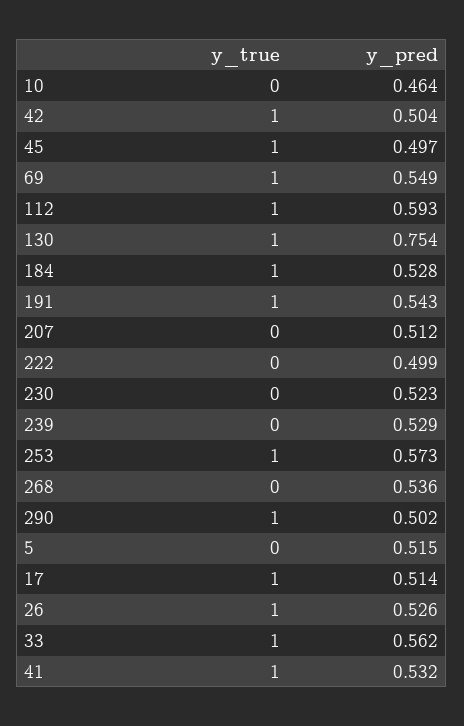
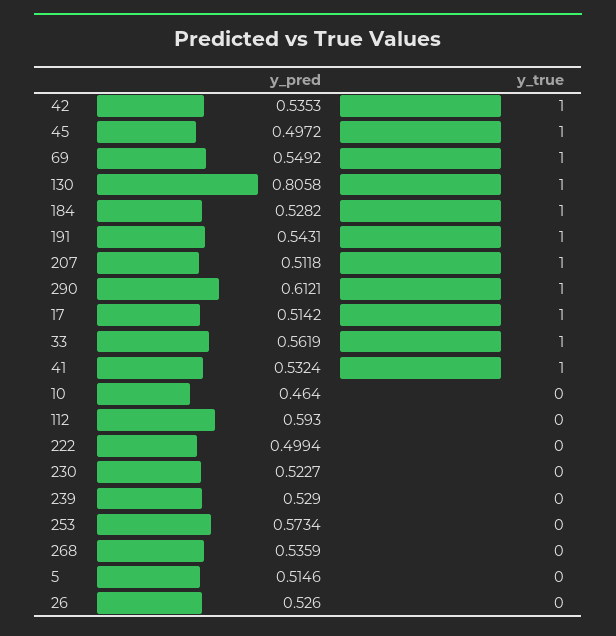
  {
    "y_true": {
      "10": 0,
      "42": 1,
      "45": 1,
      "69": 1,
-     "112": 1,
+     "112": 0,
      "130": 1,
      "184": 1,
      "191": 1,
-     "207": 0,
+     "207": 1,
      "222": 0,
      "230": 0,
      "239": 0,
-     "253": 1,
+     "253": 0,
      "268": 0,
      "290": 1,
      "5": 0,
      "17": 1,
-     "26": 1,
+     "26": 0,
      "33": 1,
      "41": 1
    },
    "y_pred": {
      "10": 0.464,
-     "42": 0.504,
+     "42": 0.5353,
      "45": 0.4972,
      "69": 0.5492,
      "112": 0.593,
-     "130": 0.754,
+     "130": 0.8058,
      "184": 0.5282,
      "191": 0.5431,
      "207": 0.5118,
      "222": 0.4994,
      "230": 0.5227,
      "239": 0.529,
      "253": 0.5734,
      "268": 0.5359,
-     "290": 0.502,
+     "290": 0.6121,
      "5": 0.5146,
      "17": 0.5142,
      "26": 0.526,
      "33": 0.5619,
      "41": 0.5324
    }
  }

